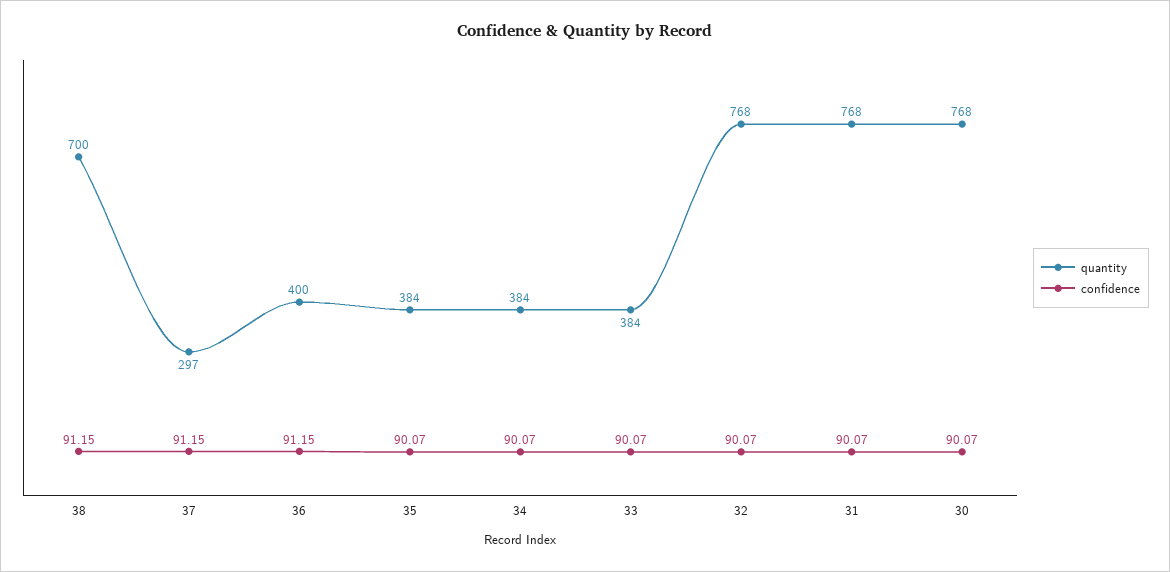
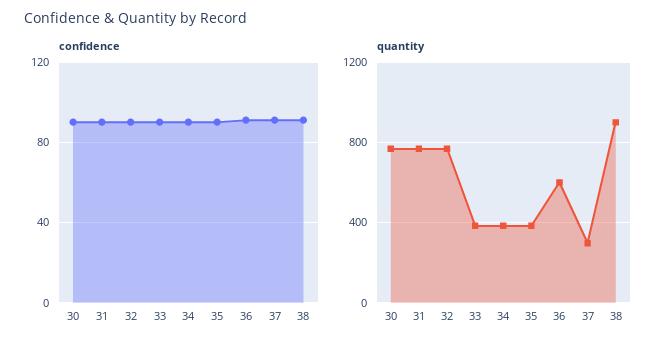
  {
    "quantity": {
-     "38": 700,
+     "38": 900,
      "37": 297,
-     "36": 400,
+     "36": 600,
      "35": 384,
      "34": 384,
      "33": 384,
      "32": 768,
      "31": 768,
      "30": 768
    },
    "confidence": {
      "38": 91.15,
      "37": 91.15,
      "36": 91.15,
      "35": 90.07,
      "34": 90.07,
      "33": 90.07,
      "32": 90.07,
      "31": 90.07,
      "30": 90.07
    }
  }

